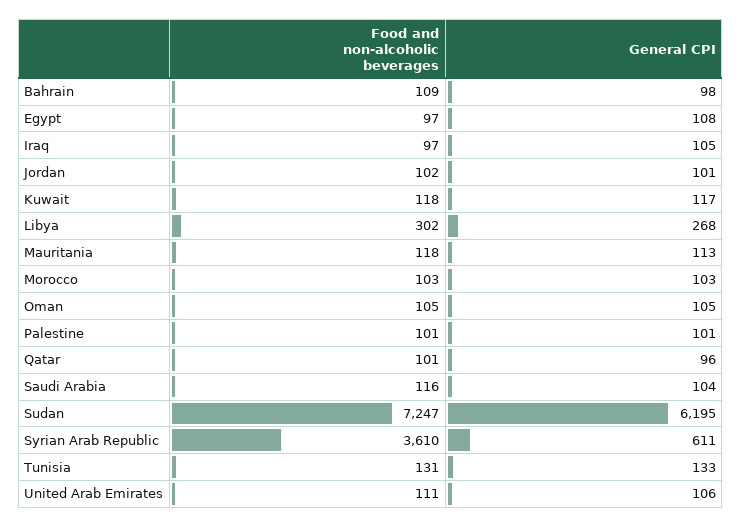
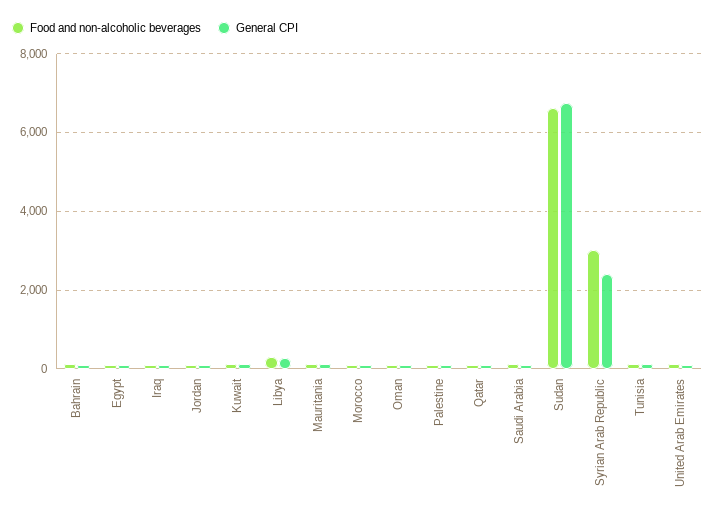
  {
    "Food and non-alcoholic beverages": {
      "Bahrain": 109,
      "Egypt": 97,
      "Iraq": 97,
      "Jordan": 102,
      "Kuwait": 118,
      "Libya": 302,
      "Mauritania": 118,
      "Morocco": 103,
      "Oman": 105,
      "Palestine": 101,
      "Qatar": 101,
      "Saudi Arabia": 116,
-     "Sudan": 7247,
+     "Sudan": 6600,
-     "Syrian Arab Republic": 3610,
+     "Syrian Arab Republic": 3000,
      "Tunisia": 131,
      "United Arab Emirates": 111
    },
    "General CPI": {
      "Bahrain": 98,
      "Egypt": 108,
      "Iraq": 105,
      "Jordan": 101,
      "Kuwait": 117,
      "Libya": 268,
      "Mauritania": 113,
      "Morocco": 103,
      "Oman": 105,
      "Palestine": 101,
      "Qatar": 96,
      "Saudi Arabia": 104,
-     "Sudan": 6195,
+     "Sudan": 6800,
-     "Syrian Arab Republic": 611,
+     "Syrian Arab Republic": 2400,
      "Tunisia": 133,
      "United Arab Emirates": 106
    }
  }

